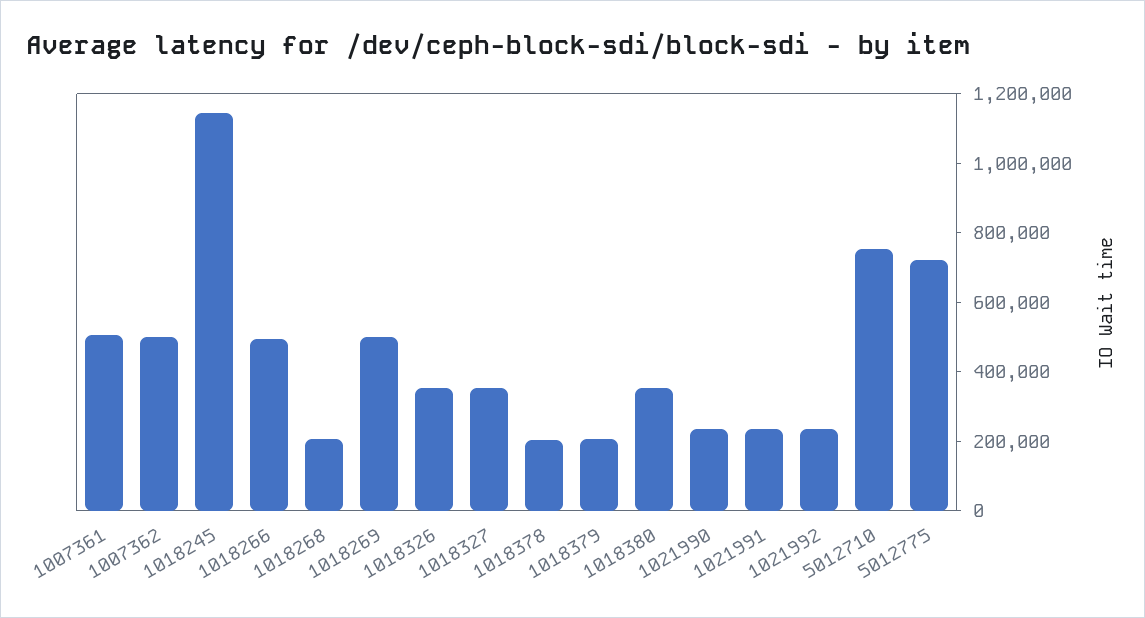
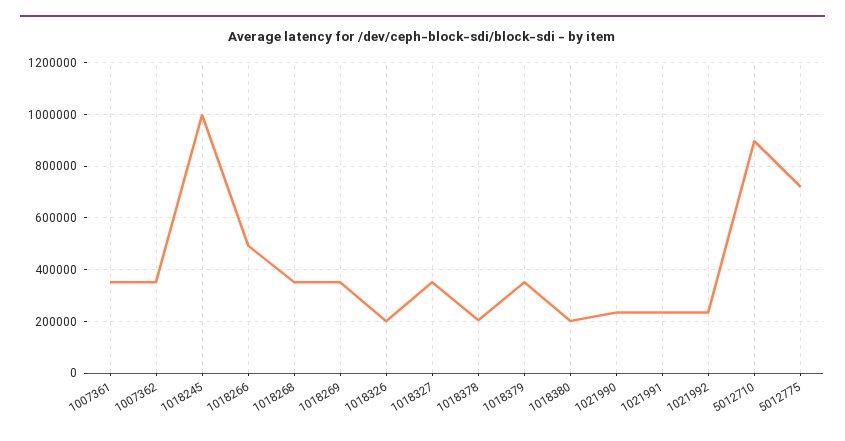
  {
-   "1007361": 500000,
+   "1007361": 350000,
-   "1007362": 500000,
+   "1007362": 350000,
-   "1018245": 1150000,
+   "1018245": 1000000,
    "1018266": 500000,
-   "1018268": 200000,
+   "1018268": 350000,
-   "1018269": 500000,
+   "1018269": 350000,
-   "1018326": 350000,
+   "1018326": 200000,
    "1018327": 350000,
    "1018378": 200000,
-   "1018379": 200000,
+   "1018379": 350000,
-   "1018380": 350000,
+   "1018380": 200000,
    "1021990": 225000,
    "1021991": 225000,
    "1021992": 225000,
-   "5012710": 750000,
+   "5012710": 900000,
    "5012775": 725000
  }

